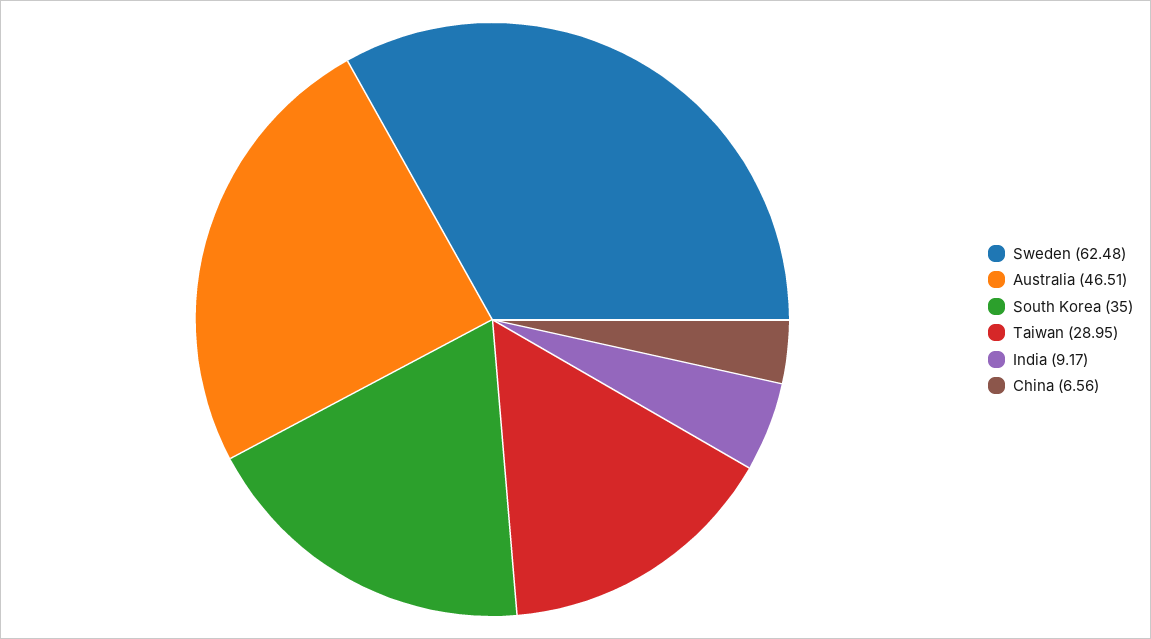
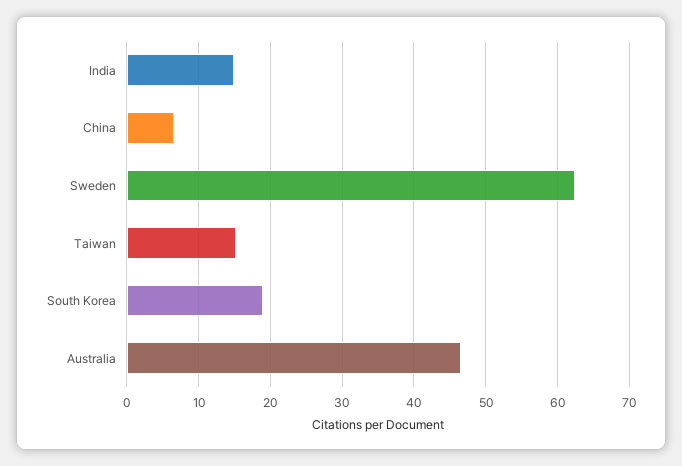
  {
    "Sweden": 62.48,
    "Australia": 46.51,
-   "South Korea": 35,
+   "South Korea": 19,
-   "Taiwan": 28.95,
+   "Taiwan": 15,
-   "India": 9.17,
+   "India": 15,
    "China": 6.56
  }

